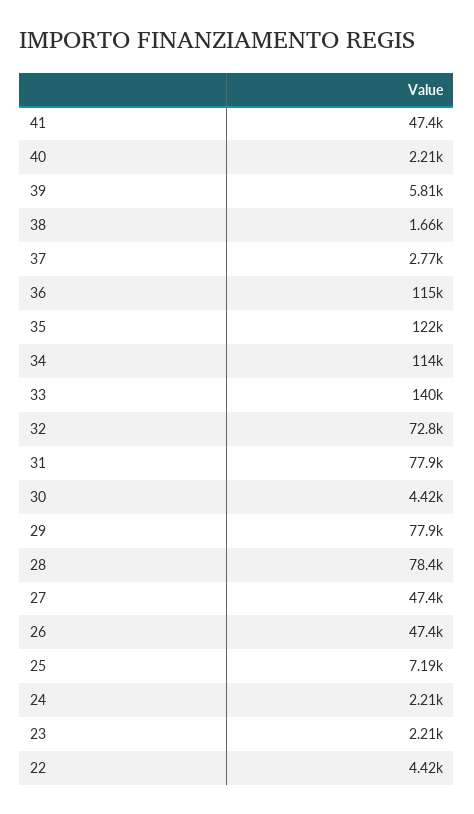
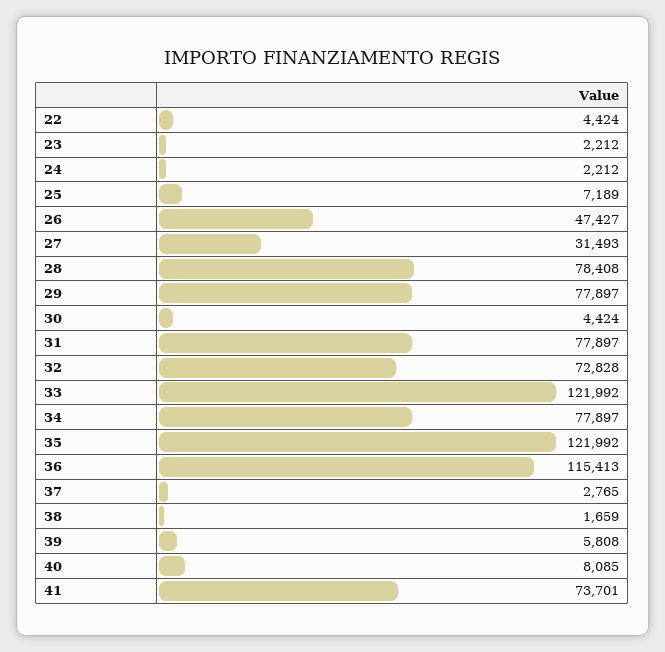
  {
-   "41": 47400,
+   "41": 73701,
-   "40": 2210,
+   "40": 8085,
    "39": 5808,
    "38": 1659,
    "37": 2765,
    "36": 115413,
    "35": 121992,
-   "34": 114000,
+   "34": 77897,
-   "33": 140000,
+   "33": 121992,
    "32": 72828,
    "31": 77897,
    "30": 4424,
    "29": 77897,
    "28": 78408,
-   "27": 47400,
+   "27": 31493,
    "26": 47427,
    "25": 7189,
    "24": 2212,
    "23": 2212,
    "22": 4424
  }

